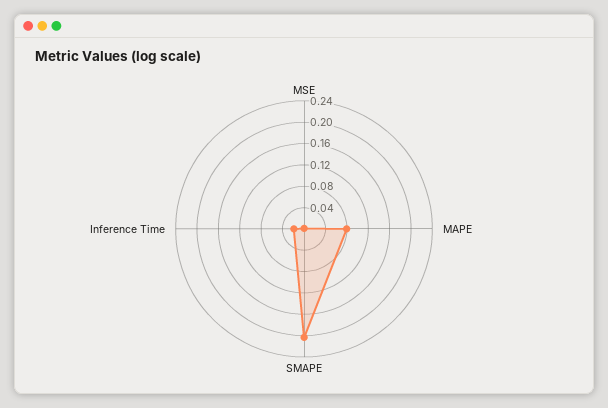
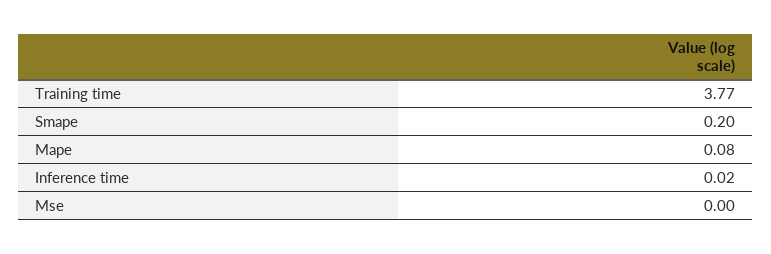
  {
    "MSE": 0,
    "MAPE": 0.08,
    "SMAPE": 0.2,
-   "Inference Time": 0.02
+   "Inference Time": 0.02,
+   "Training time": 3.77
  }

